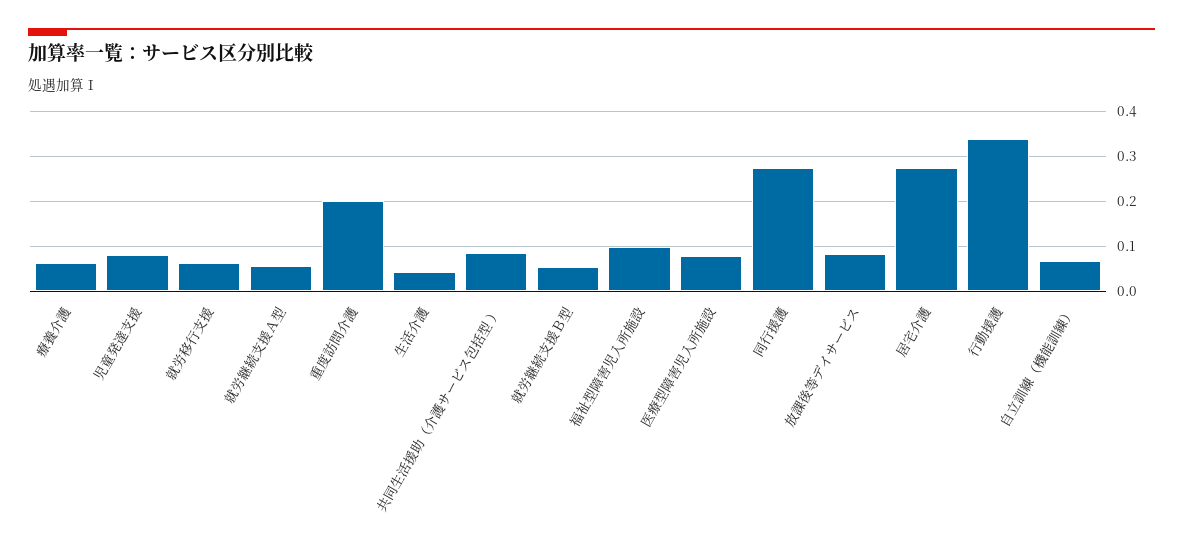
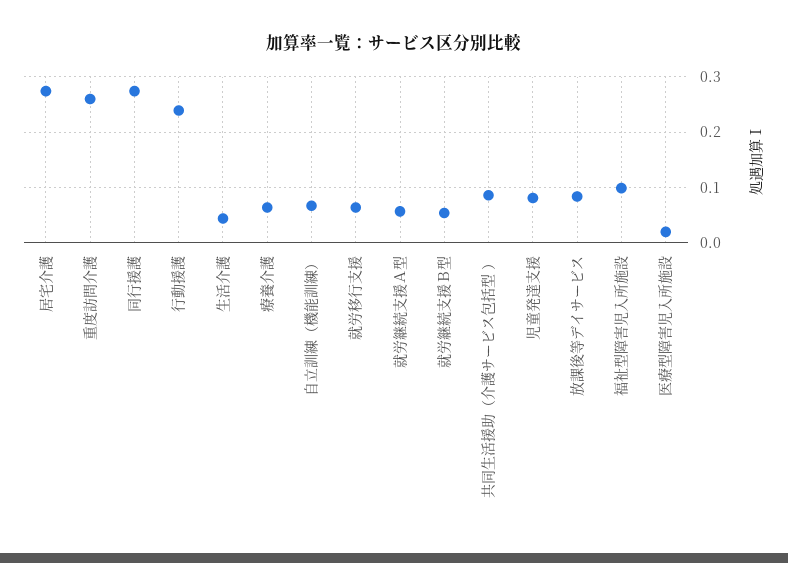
  {
    "療養介護": 0.06,
    "児童発達支援": 0.08,
    "就労移行支援": 0.06,
    "就労継続支援Ａ型": 0.06,
-   "重度訪問介護": 0.2,
+   "重度訪問介護": 0.26,
    "生活介護": 0.04,
    "共同生活援助（介護サービス包括型 ）": 0.08,
    "就労継続支援Ｂ型": 0.06,
    "福祉型障害児入所施設": 0.1,
-   "医療型障害児入所施設": 0.08,
+   "医療型障害児入所施設": 0.02,
    "同行援護": 0.28,
    "放課後等デイサービス": 0.08,
    "居宅介護": 0.28,
-   "行動援護": 0.34,
+   "行動援護": 0.24,
    "自立訓練（機能訓練）": 0.06
  }

